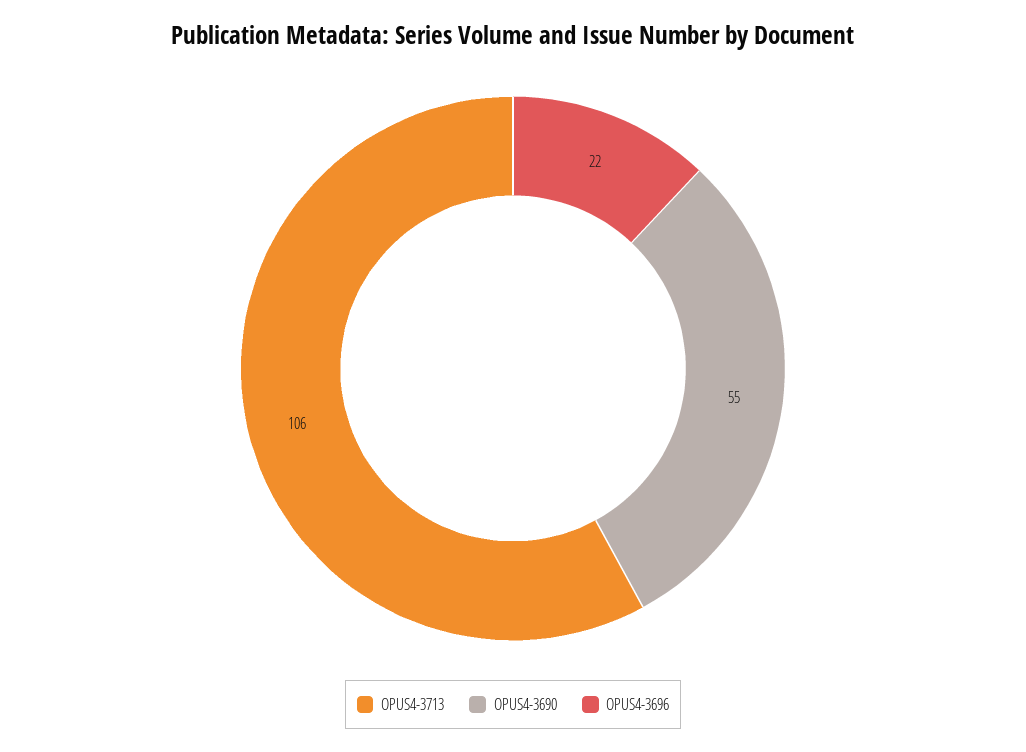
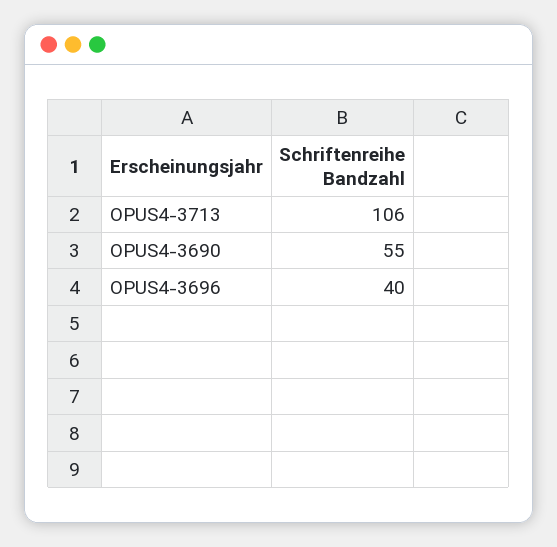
  {
    "OPUS4-3713": 106,
    "OPUS4-3690": 55,
-   "OPUS4-3696": 22
+   "OPUS4-3696": 40
  }

